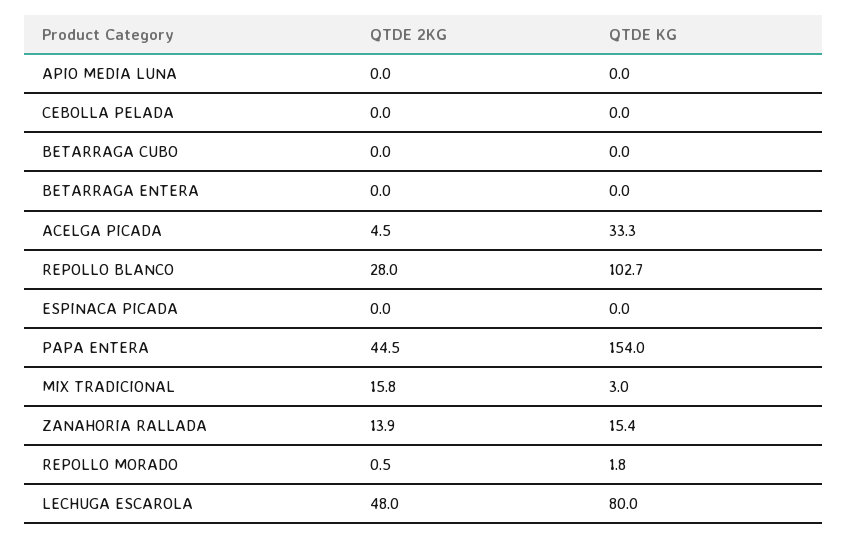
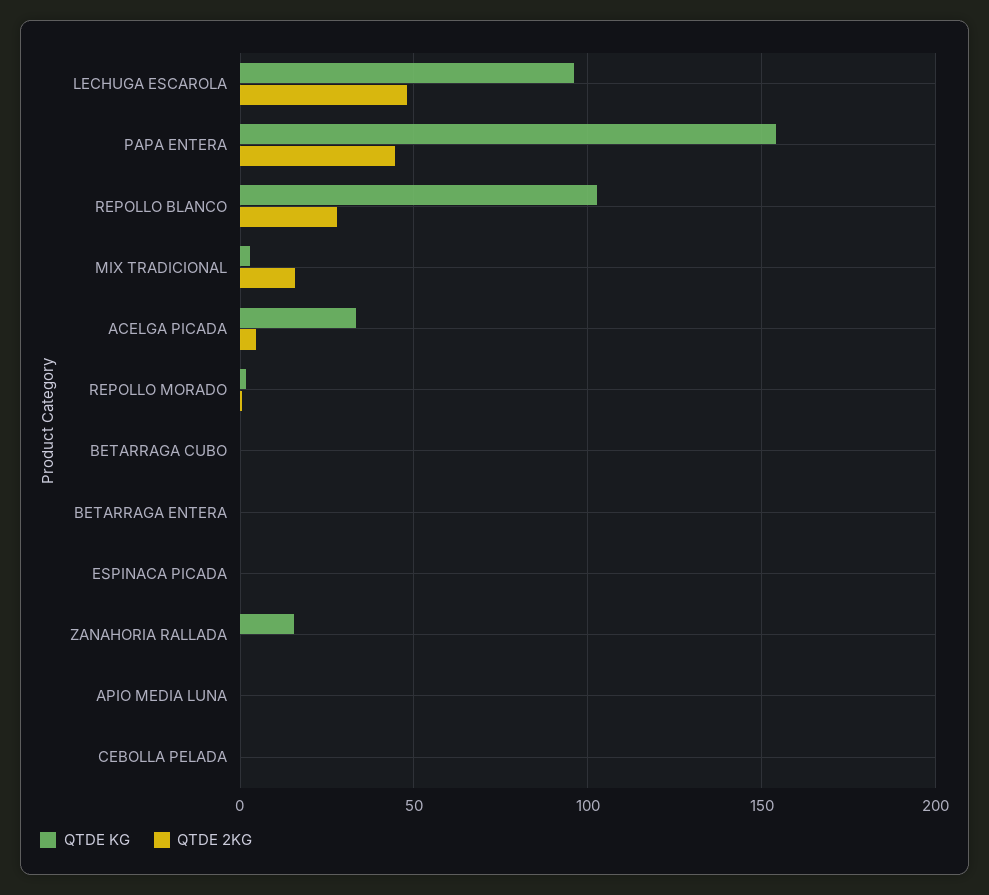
  {
    "QTDE 2KG": {
      "APIO MEDIA LUNA": 0,
      "CEBOLLA PELADA": 0,
      "BETARRAGA CUBO": 0,
      "BETARRAGA ENTERA": 0,
      "ACELGA PICADA": 4.5,
      "REPOLLO BLANCO": 28,
      "ESPINACA PICADA": 0,
      "PAPA ENTERA": 44.5,
      "MIX TRADICIONAL": 15.8,
-     "ZANAHORIA RALLADA": 13.9,
+     "ZANAHORIA RALLADA": 0,
      "REPOLLO MORADO": 0.5,
      "LECHUGA ESCAROLA": 48
    },
    "QTDE KG": {
      "APIO MEDIA LUNA": 0,
      "CEBOLLA PELADA": 0,
      "BETARRAGA CUBO": 0,
      "BETARRAGA ENTERA": 0,
      "ACELGA PICADA": 33.3,
      "REPOLLO BLANCO": 102.7,
      "ESPINACA PICADA": 0,
      "PAPA ENTERA": 154,
      "MIX TRADICIONAL": 3,
      "ZANAHORIA RALLADA": 15.4,
      "REPOLLO MORADO": 1.8,
-     "LECHUGA ESCAROLA": 80
+     "LECHUGA ESCAROLA": 95
    }
  }

